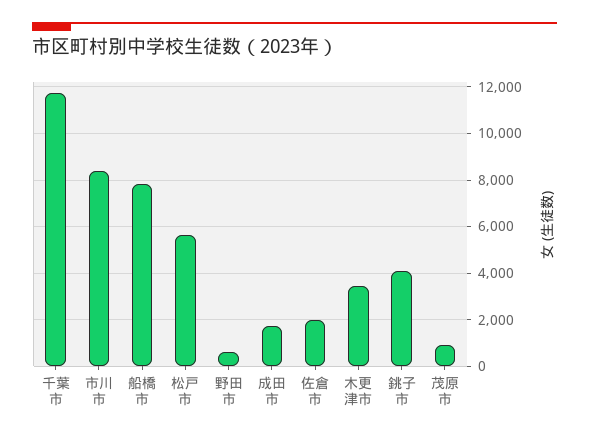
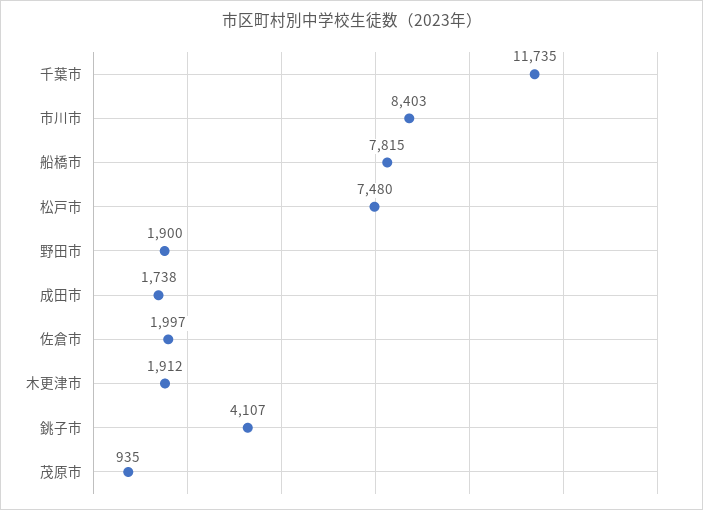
  {
    "千葉市": 11735,
    "市川市": 8403,
    "船橋市": 7815,
-   "松戸市": 5500,
+   "松戸市": 7480,
-   "野田市": 500,
+   "野田市": 1900,
    "成田市": 1738,
    "佐倉市": 1997,
-   "木更津市": 3500,
+   "木更津市": 1912,
    "銚子市": 4107,
    "茂原市": 935
  }

